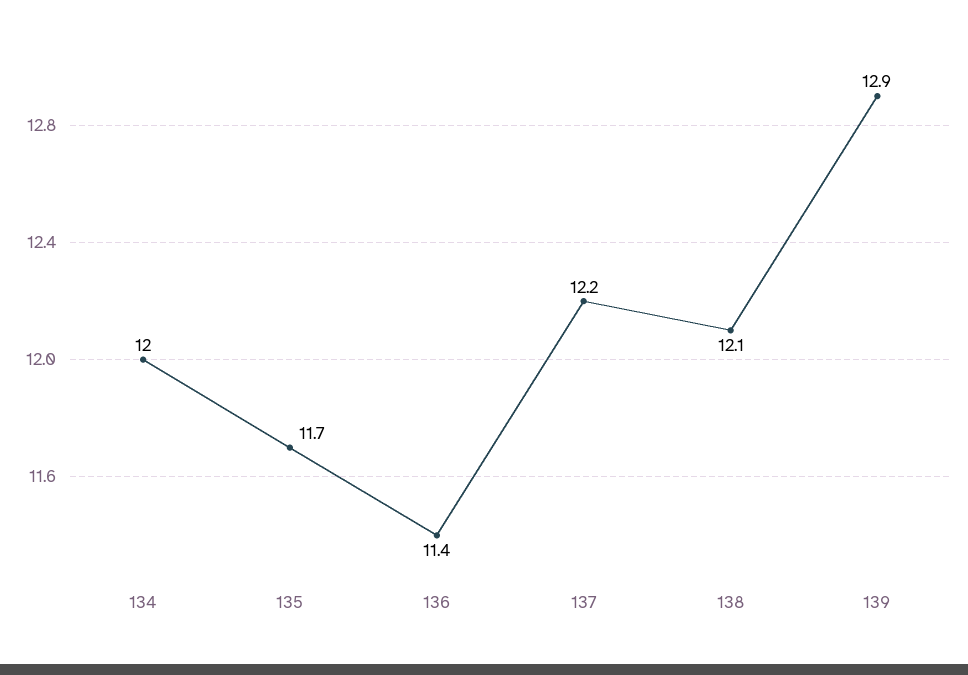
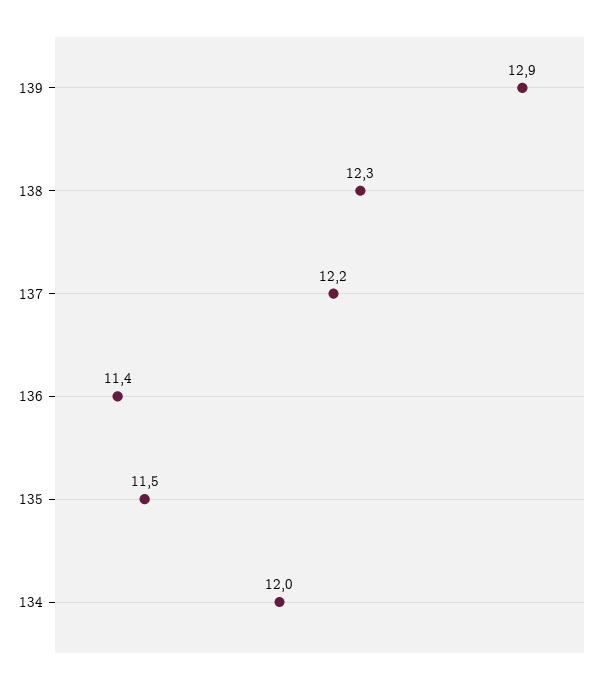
  {
    "134": 12,
-   "135": 11.7,
+   "135": 11.5,
    "136": 11.4,
    "137": 12.2,
-   "138": 12.1,
+   "138": 12.3,
    "139": 12.9
  }

